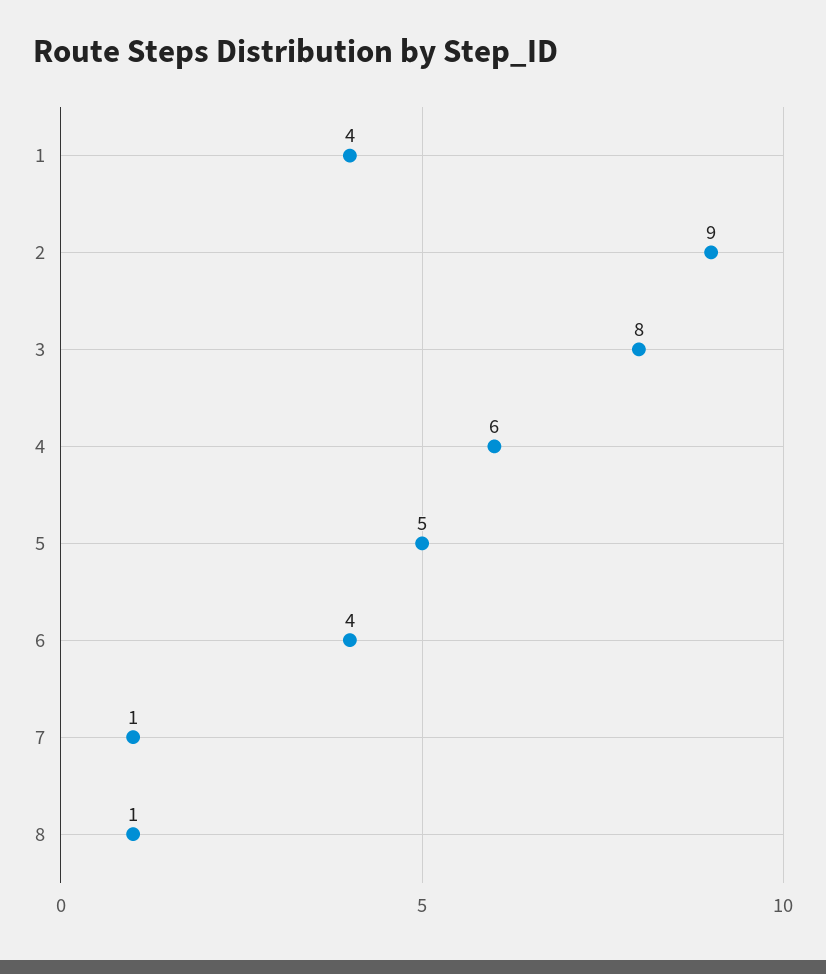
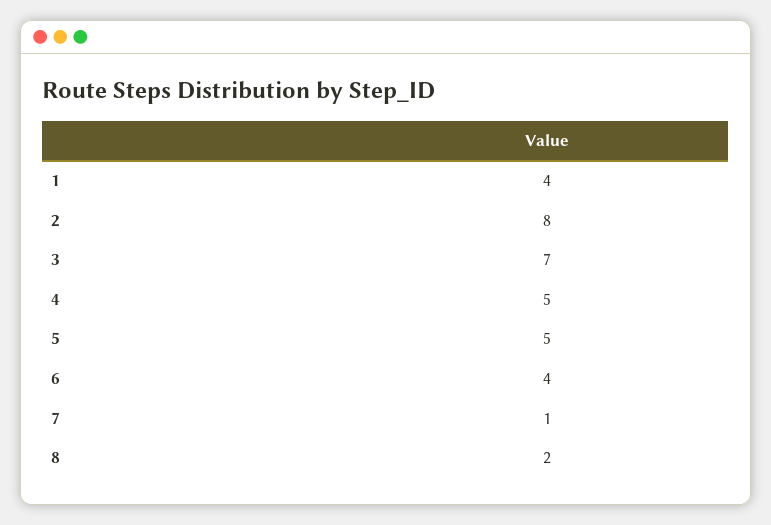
  {
    "1": 4,
-   "2": 9,
+   "2": 8,
-   "3": 8,
+   "3": 7,
-   "4": 6,
+   "4": 5,
    "5": 5,
    "6": 4,
    "7": 1,
-   "8": 1
+   "8": 2
  }

